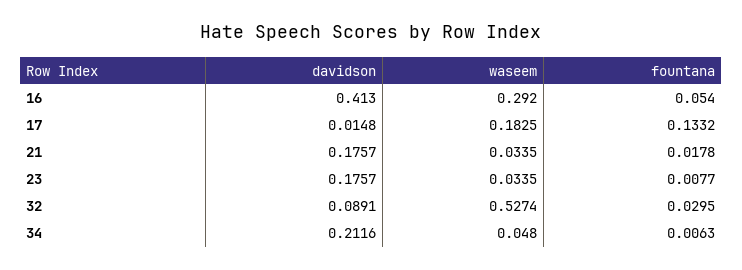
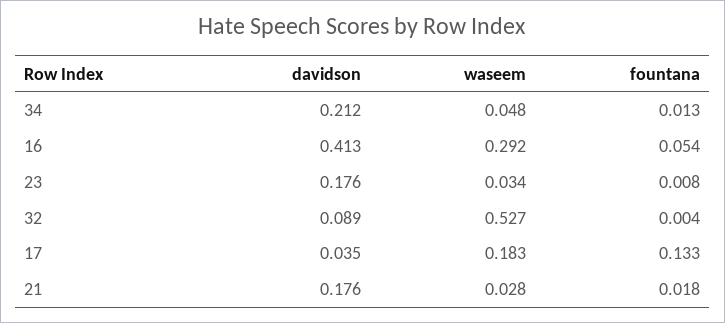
  {
    "davidson": {
      "16": 0.413,
-     "17": 0.0148,
+     "17": 0.035,
      "21": 0.1757,
      "23": 0.1757,
      "32": 0.0891,
      "34": 0.2116
    },
    "waseem": {
      "16": 0.292,
      "17": 0.1825,
-     "21": 0.0335,
+     "21": 0.028,
      "23": 0.0335,
      "32": 0.5274,
      "34": 0.048
    },
    "fountana": {
      "16": 0.054,
      "17": 0.1332,
      "21": 0.0178,
      "23": 0.0077,
-     "32": 0.0295,
+     "32": 0.004,
-     "34": 0.0063
+     "34": 0.013
    }
  }

